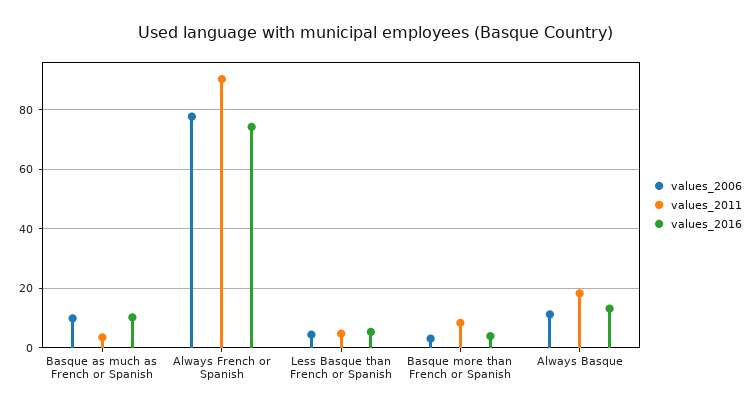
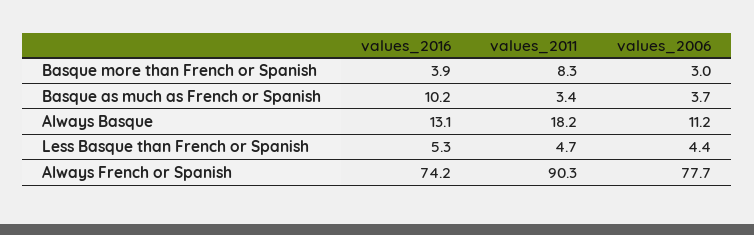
  {
    "values_2006": {
-     "Basque as much as French or Spanish": 10,
+     "Basque as much as French or Spanish": 3.7,
      "Always French or Spanish": 77.7,
      "Less Basque than French or Spanish": 4.4,
      "Basque more than French or Spanish": 3,
      "Always Basque": 11.2
    },
    "values_2011": {
      "Basque as much as French or Spanish": 3.4,
      "Always French or Spanish": 90.3,
      "Less Basque than French or Spanish": 4.7,
      "Basque more than French or Spanish": 8.3,
      "Always Basque": 18.2
    },
    "values_2016": {
      "Basque as much as French or Spanish": 10.2,
      "Always French or Spanish": 74.2,
      "Less Basque than French or Spanish": 5.3,
      "Basque more than French or Spanish": 3.9,
      "Always Basque": 13.1
    }
  }

